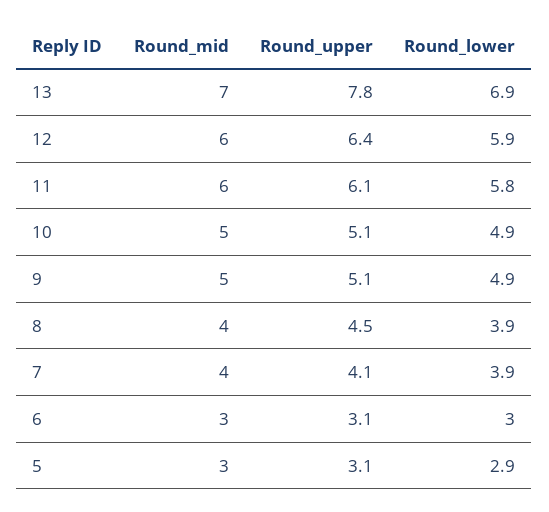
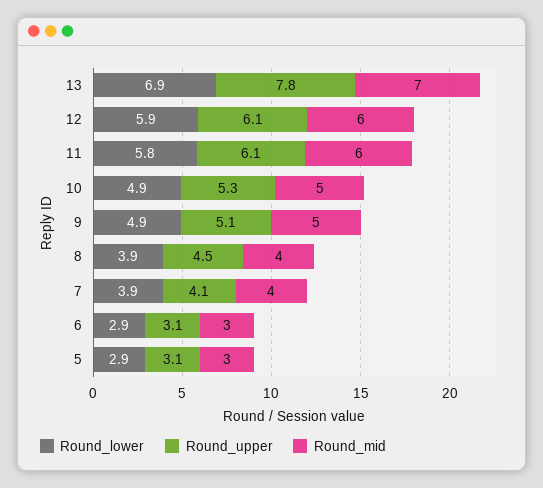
  {
    "Round_mid": {
      "13": 7,
      "12": 6,
      "11": 6,
      "10": 5,
      "9": 5,
      "8": 4,
      "7": 4,
      "6": 3,
      "5": 3
    },
    "Round_upper": {
      "13": 7.8,
-     "12": 6.4,
+     "12": 6.1,
      "11": 6.1,
-     "10": 5.1,
+     "10": 5.3,
      "9": 5.1,
      "8": 4.5,
      "7": 4.1,
      "6": 3.1,
      "5": 3.1
    },
    "Round_lower": {
      "13": 6.9,
      "12": 5.9,
      "11": 5.8,
      "10": 4.9,
      "9": 4.9,
      "8": 3.9,
      "7": 3.9,
-     "6": 3,
+     "6": 2.9,
      "5": 2.9
    }
  }

